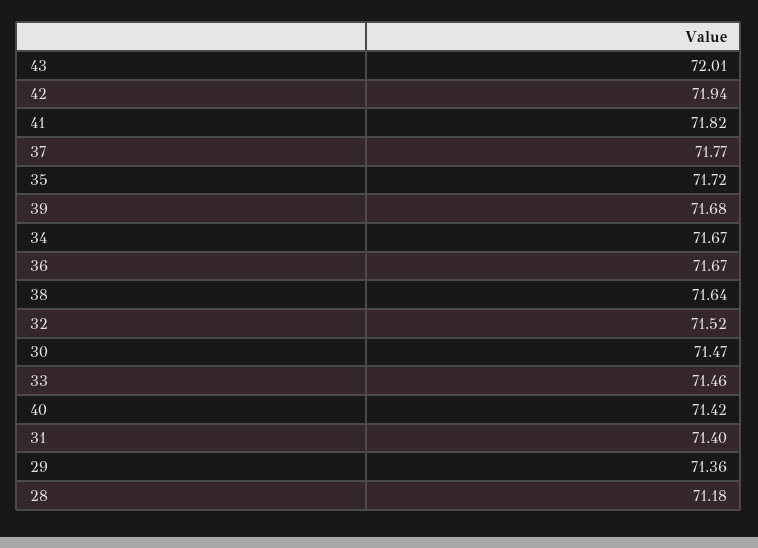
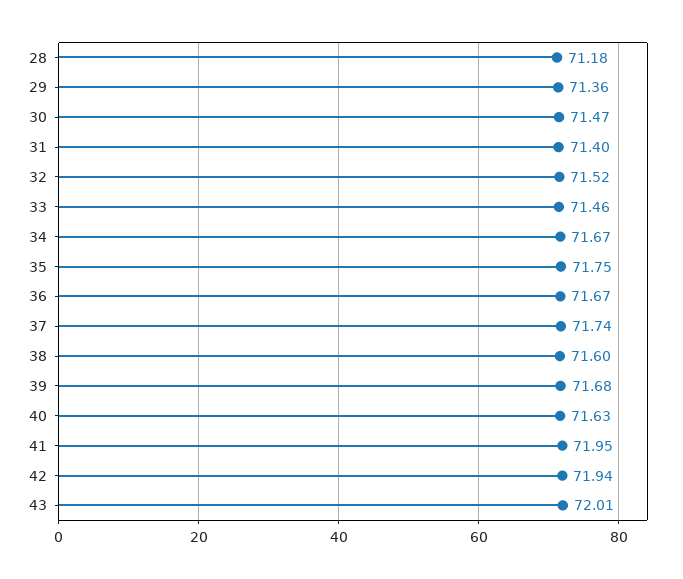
  {
    "43": 72.01,
    "42": 71.94,
-   "41": 71.82,
+   "41": 71.95,
-   "37": 71.77,
+   "37": 71.74,
-   "35": 71.72,
+   "35": 71.75,
    "39": 71.68,
    "34": 71.67,
    "36": 71.67,
-   "38": 71.64,
+   "38": 71.6,
    "32": 71.52,
    "30": 71.47,
    "33": 71.46,
-   "40": 71.42,
+   "40": 71.63,
    "31": 71.4,
    "29": 71.36,
    "28": 71.18
  }

